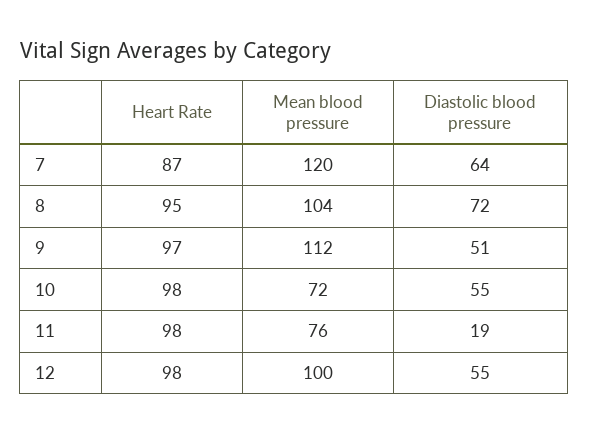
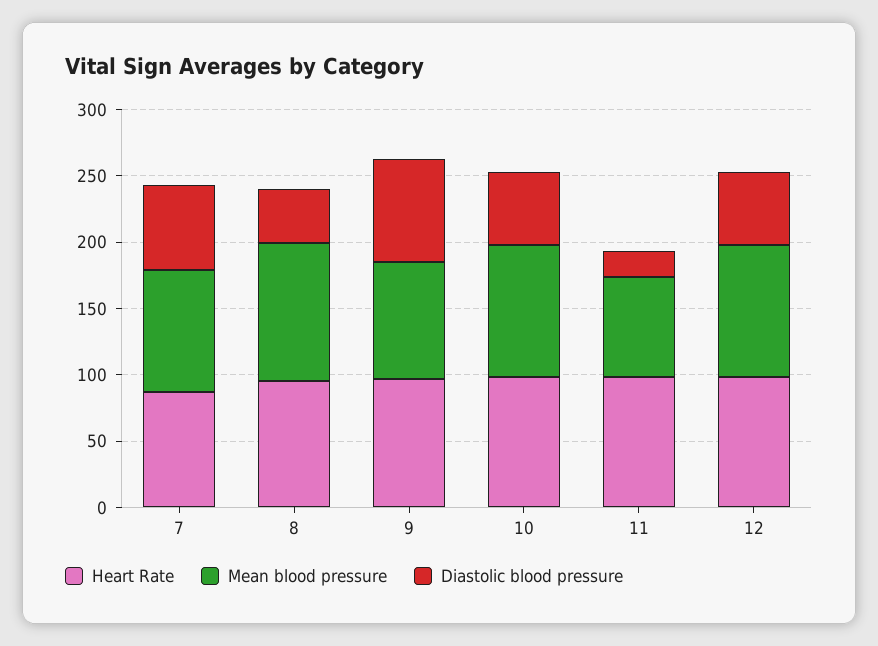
  {
    "Heart Rate": {
      "7": 87,
      "8": 95,
      "9": 97,
      "10": 98,
      "11": 98,
      "12": 98
    },
    "Mean blood pressure": {
-     "7": 120,
+     "7": 90,
      "8": 104,
-     "9": 112,
+     "9": 90,
-     "10": 72,
+     "10": 100,
      "11": 76,
      "12": 100
    },
    "Diastolic blood pressure": {
      "7": 64,
-     "8": 72,
+     "8": 40,
-     "9": 51,
+     "9": 80,
      "10": 55,
      "11": 19,
      "12": 55
    }
  }

